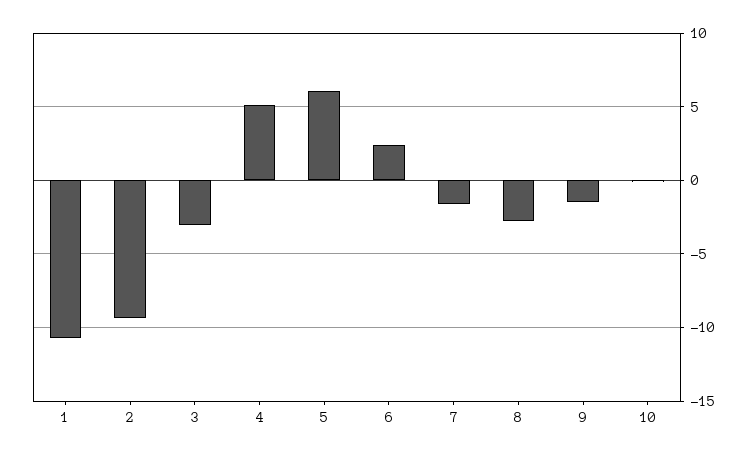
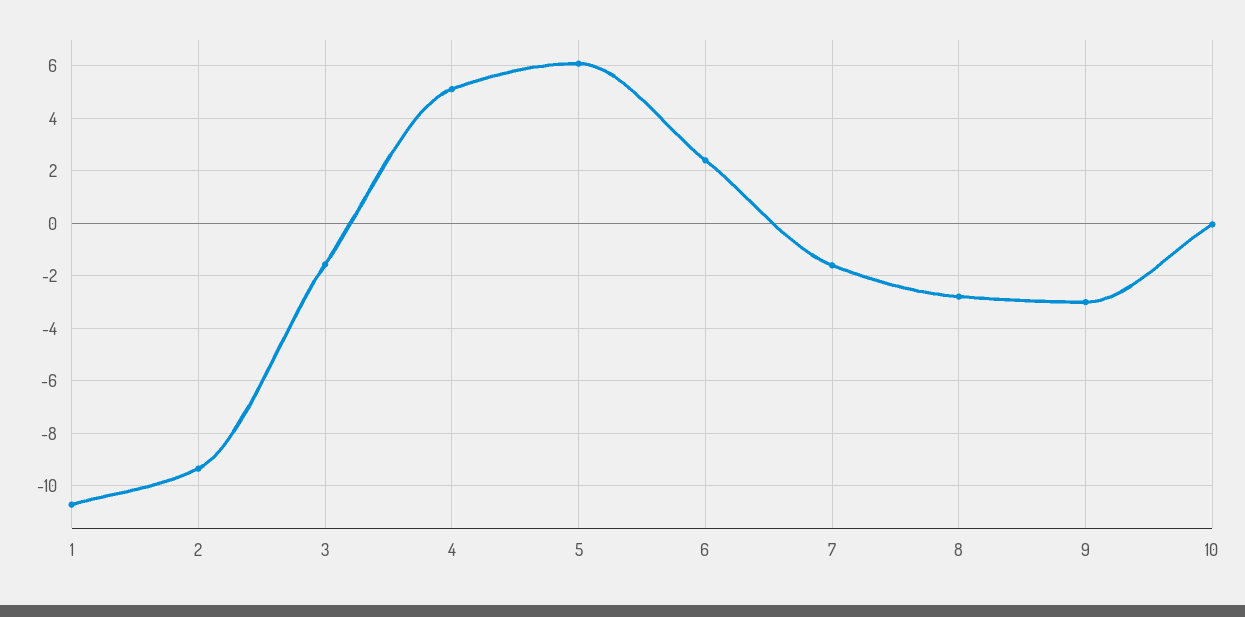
  {
    "1": -10.75,
    "2": -9.25,
-   "3": -3,
+   "3": -1.5,
    "4": 5,
    "5": 6,
    "6": 2.5,
    "7": -1.5,
    "8": -2.75,
-   "9": -1.5,
+   "9": -3,
    "10": 0
  }

